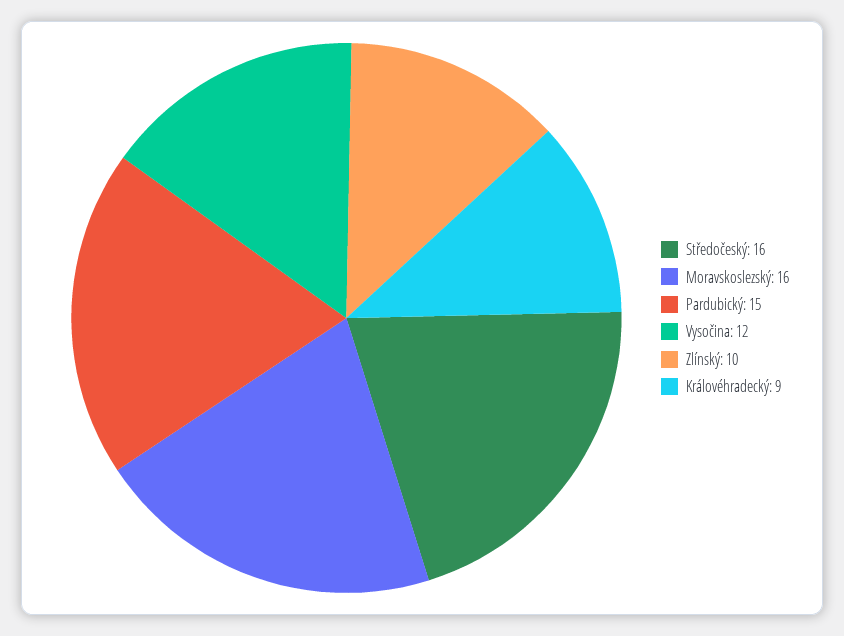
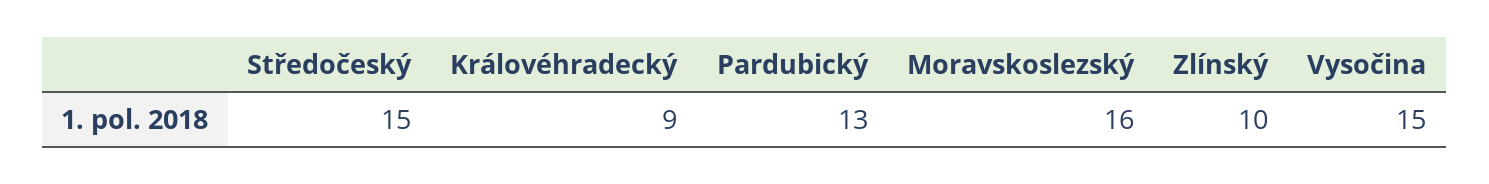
  {
-   "Středočeský": 16,
+   "Středočeský": 15,
    "Moravskoslezský": 16,
-   "Pardubický": 15,
+   "Pardubický": 13,
-   "Vysočina": 12,
+   "Vysočina": 15,
    "Zlínský": 10,
    "Královéhradecký": 9
  }

